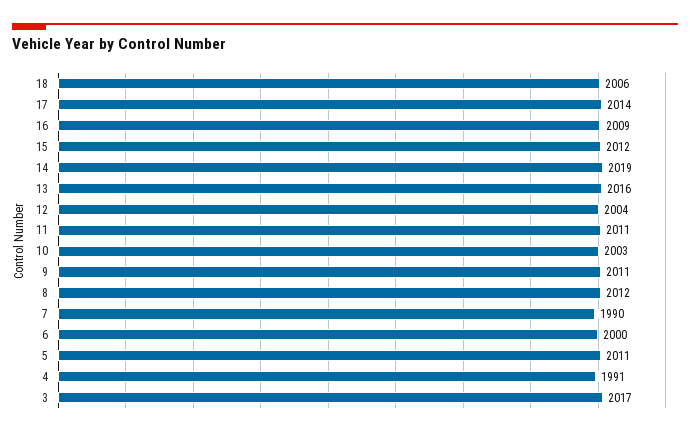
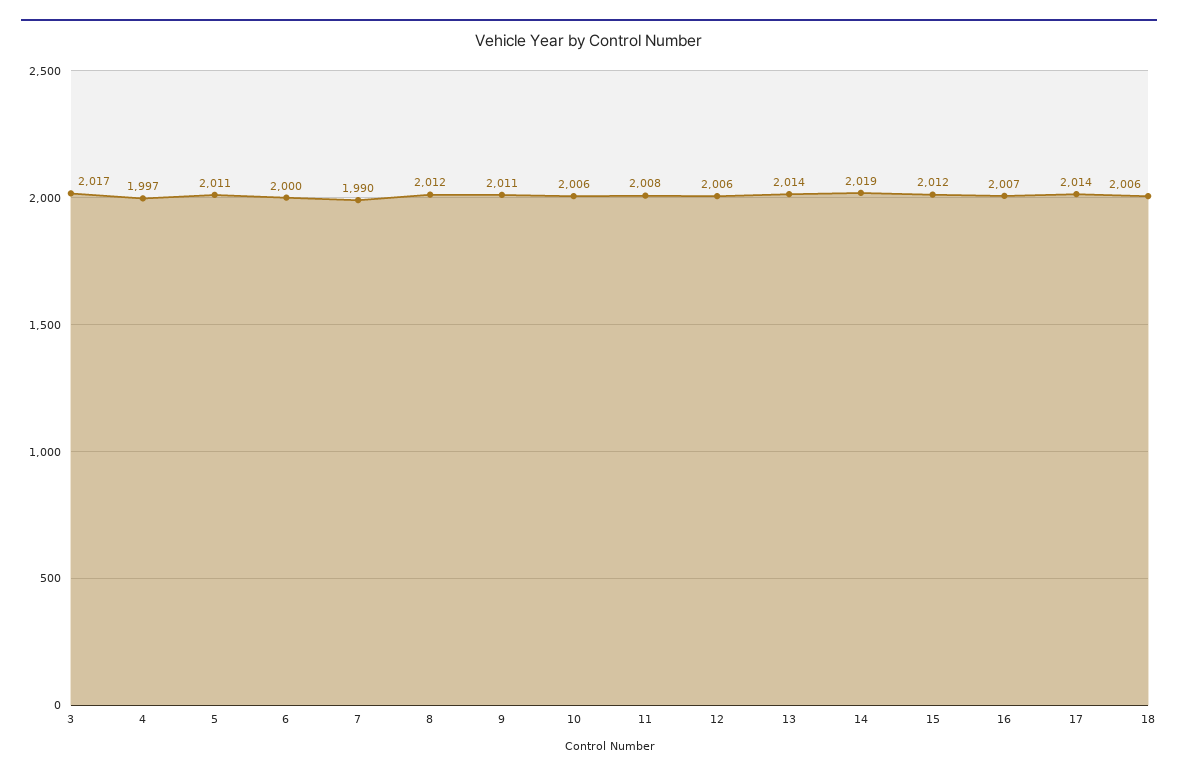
  {
    "18": 2006,
    "17": 2014,
-   "16": 2009,
+   "16": 2007,
    "15": 2012,
    "14": 2019,
-   "13": 2016,
+   "13": 2014,
-   "12": 2004,
+   "12": 2006,
-   "11": 2011,
+   "11": 2008,
-   "10": 2003,
+   "10": 2006,
    "9": 2011,
    "8": 2012,
    "7": 1990,
    "6": 2000,
    "5": 2011,
-   "4": 1991,
+   "4": 1997,
    "3": 2017
  }

